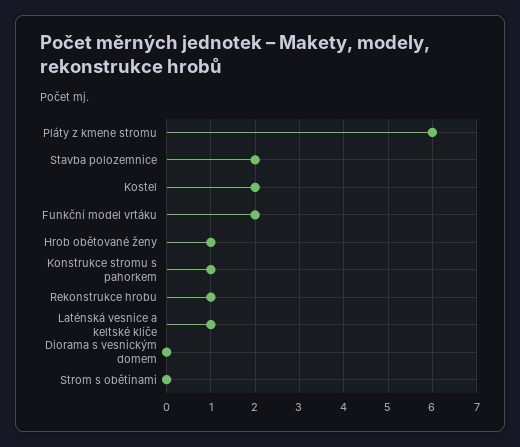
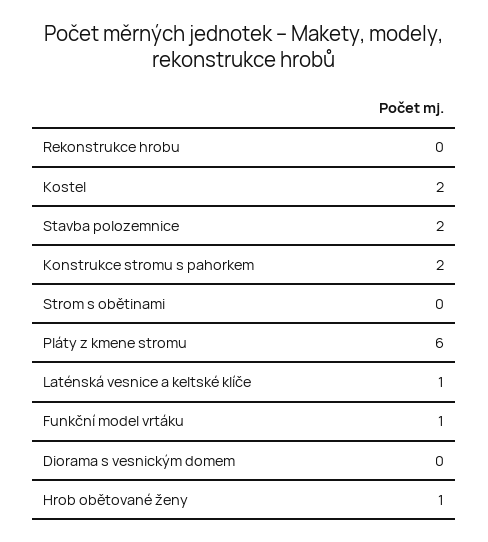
  {
    "Pláty z kmene stromu": 6,
    "Stavba polozemnice": 2,
    "Kostel": 2,
-   "Funkční model vrtáku": 2,
+   "Funkční model vrtáku": 1,
    "Hrob obětované ženy": 1,
-   "Konstrukce stromu s pahorkem": 1,
+   "Konstrukce stromu s pahorkem": 2,
-   "Rekonstrukce hrobu": 1,
+   "Rekonstrukce hrobu": 0,
    "Laténská vesnice a keltské klíče": 1,
    "Diorama s vesnickým domem": 0,
    "Strom s obětinami": 0
  }

